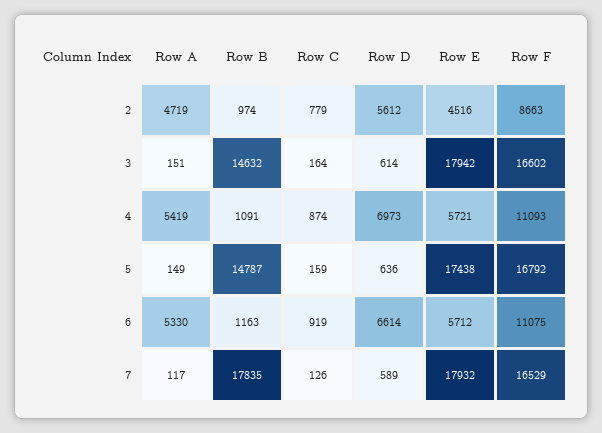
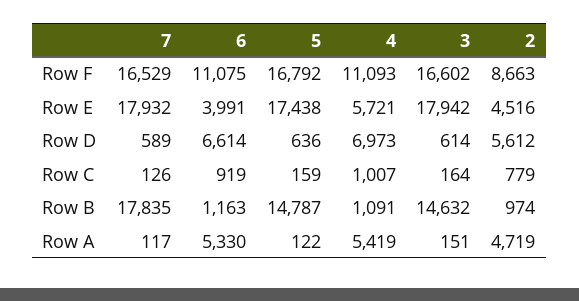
  {
    "Row A": {
      "2": 4719,
      "3": 151,
      "4": 5419,
-     "5": 149,
+     "5": 122,
      "6": 5330,
      "7": 117
    },
    "Row B": {
      "2": 974,
      "3": 14632,
      "4": 1091,
      "5": 14787,
      "6": 1163,
      "7": 17835
    },
    "Row C": {
      "2": 779,
      "3": 164,
-     "4": 874,
+     "4": 1007,
      "5": 159,
      "6": 919,
      "7": 126
    },
    "Row D": {
      "2": 5612,
      "3": 614,
      "4": 6973,
      "5": 636,
      "6": 6614,
      "7": 589
    },
    "Row E": {
      "2": 4516,
      "3": 17942,
      "4": 5721,
      "5": 17438,
-     "6": 5712,
+     "6": 3991,
      "7": 17932
    },
    "Row F": {
      "2": 8663,
      "3": 16602,
      "4": 11093,
      "5": 16792,
      "6": 11075,
      "7": 16529
    }
  }

